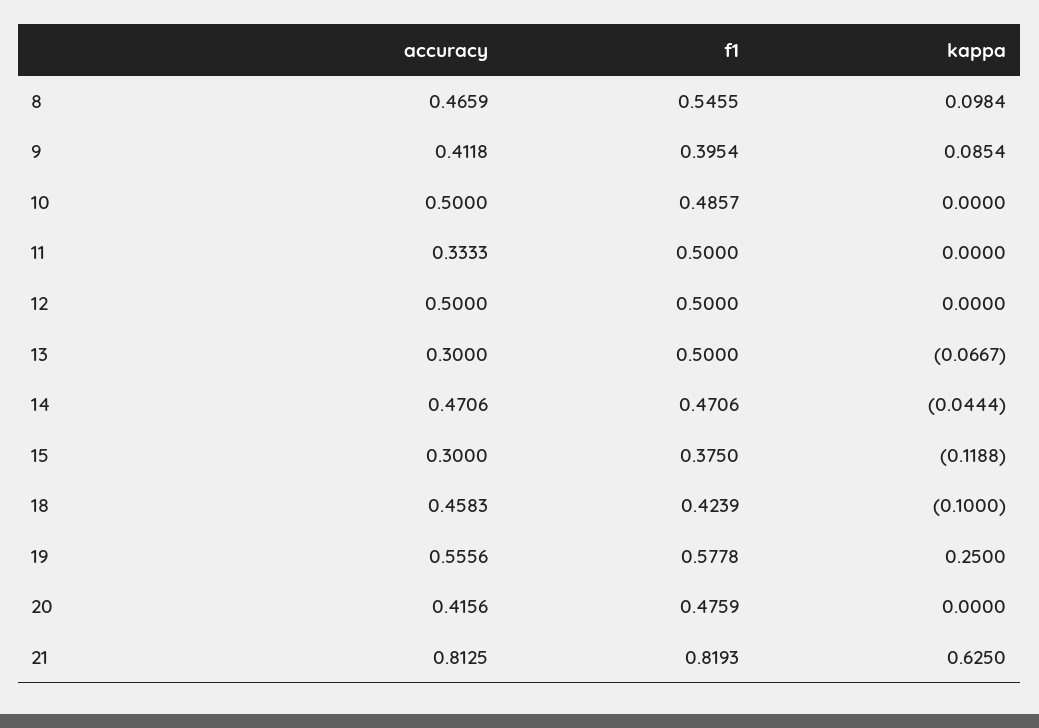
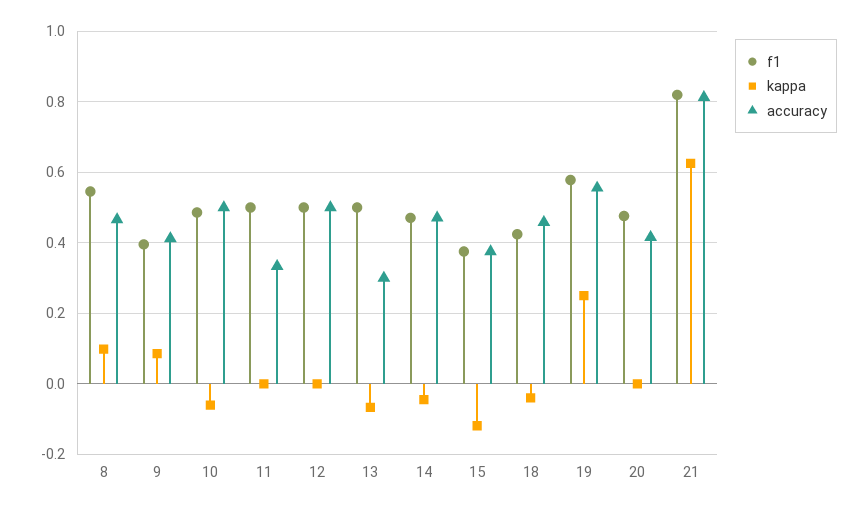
  {
    "accuracy": {
      "8": 0.4659,
      "9": 0.4118,
      "10": 0.5,
      "11": 0.3333,
      "12": 0.5,
      "13": 0.3,
      "14": 0.4706,
-     "15": 0.3,
+     "15": 0.38,
      "18": 0.4583,
      "19": 0.5556,
      "20": 0.4156,
      "21": 0.8125
    },
    "f1": {
      "8": 0.5455,
      "9": 0.3954,
      "10": 0.4857,
      "11": 0.5,
      "12": 0.5,
      "13": 0.5,
      "14": 0.4706,
      "15": 0.375,
      "18": 0.4239,
      "19": 0.5778,
      "20": 0.4759,
      "21": 0.8193
    },
    "kappa": {
      "8": 0.0984,
      "9": 0.0854,
-     "10": 0,
+     "10": -0.06,
      "11": 0,
      "12": 0,
      "13": -0.0667,
      "14": -0.0444,
      "15": -0.1188,
-     "18": -0.1,
+     "18": -0.04,
      "19": 0.25,
      "20": 0,
      "21": 0.625
    }
  }

